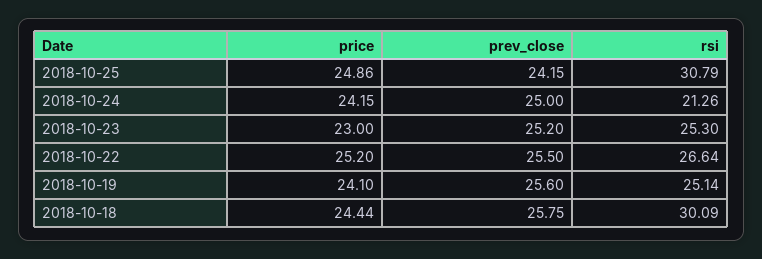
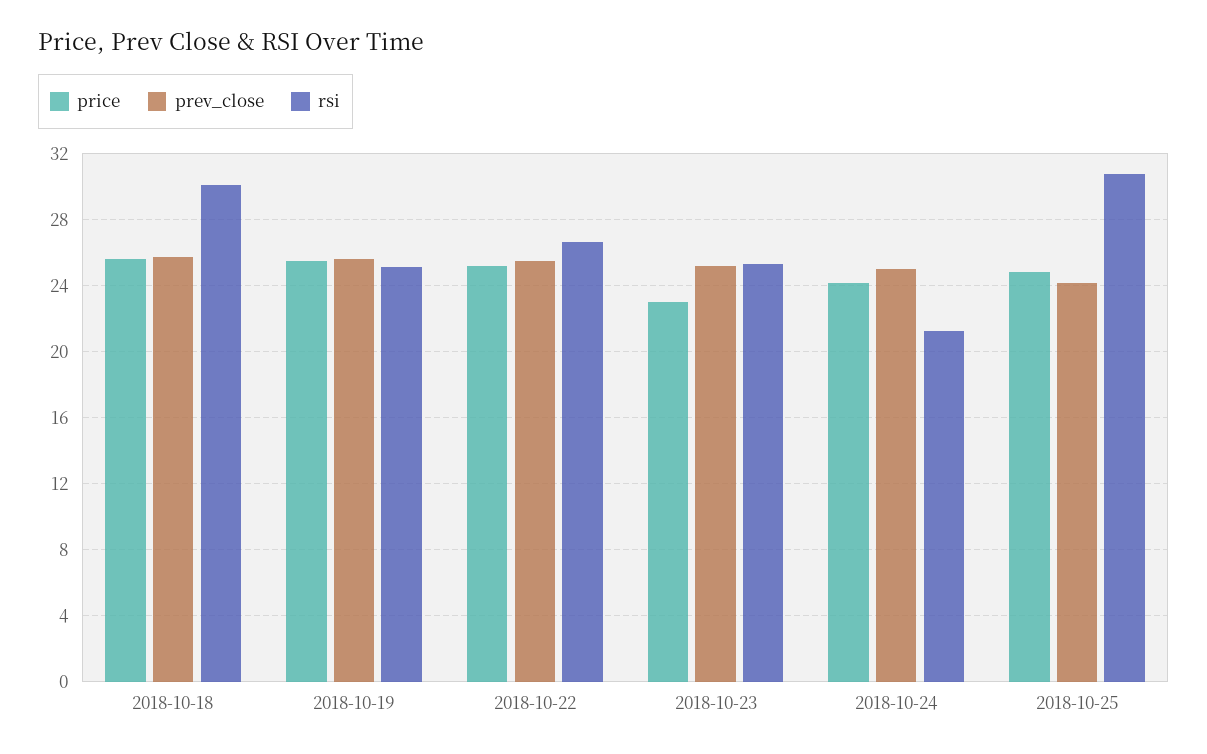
  {
    "price": {
      "2018-10-25": 24.86,
      "2018-10-24": 24.15,
      "2018-10-23": 23,
      "2018-10-22": 25.2,
-     "2018-10-19": 24.1,
+     "2018-10-19": 25.5,
-     "2018-10-18": 24.44
+     "2018-10-18": 25.5
    },
    "prev_close": {
      "2018-10-25": 24.15,
      "2018-10-24": 25,
      "2018-10-23": 25.2,
      "2018-10-22": 25.5,
      "2018-10-19": 25.6,
      "2018-10-18": 25.75
    },
    "rsi": {
      "2018-10-25": 30.79,
      "2018-10-24": 21.26,
      "2018-10-23": 25.3,
      "2018-10-22": 26.64,
      "2018-10-19": 25.14,
      "2018-10-18": 30.09
    }
  }

